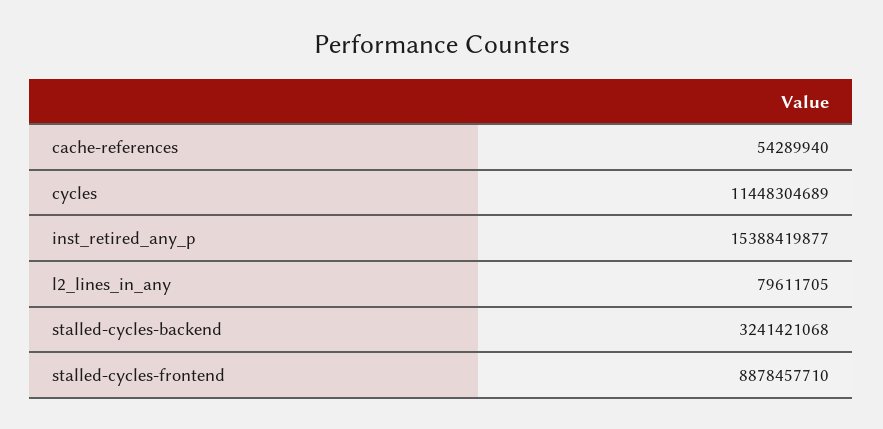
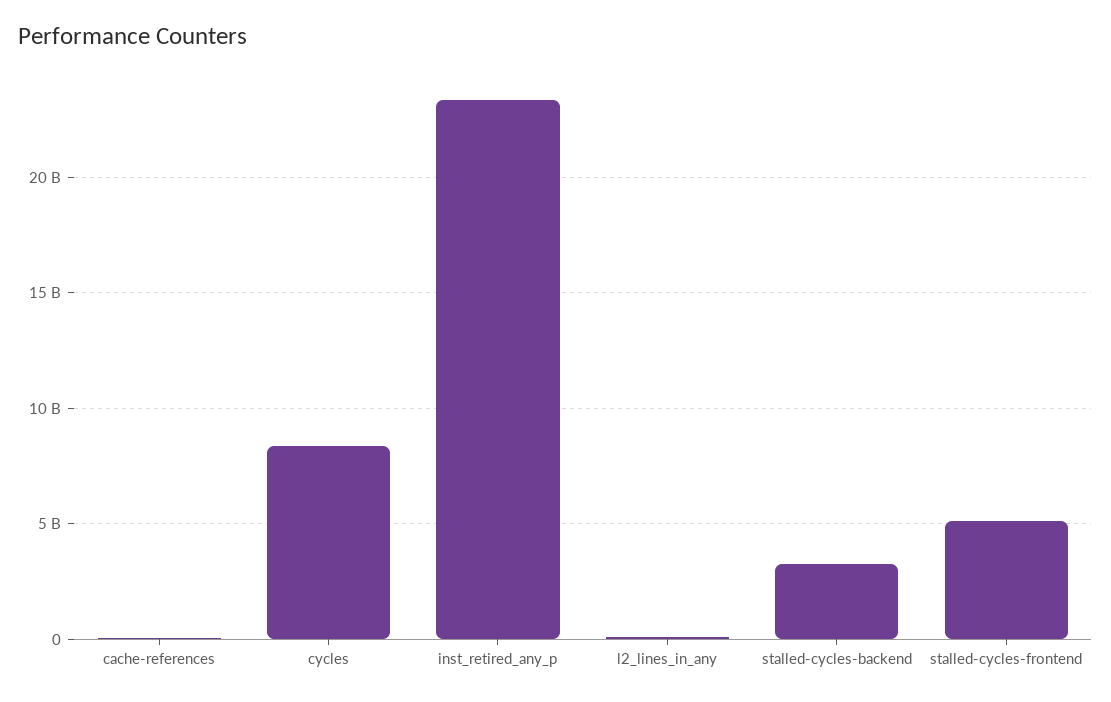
  {
    "cache-references": 54289940,
-   "cycles": 11448304689,
+   "cycles": 8500000000,
-   "inst_retired_any_p": 15388419877,
+   "inst_retired_any_p": 23500000000,
    "l2_lines_in_any": 79611705,
    "stalled-cycles-backend": 3241421068,
-   "stalled-cycles-frontend": 8878457710
+   "stalled-cycles-frontend": 5000000000
  }

